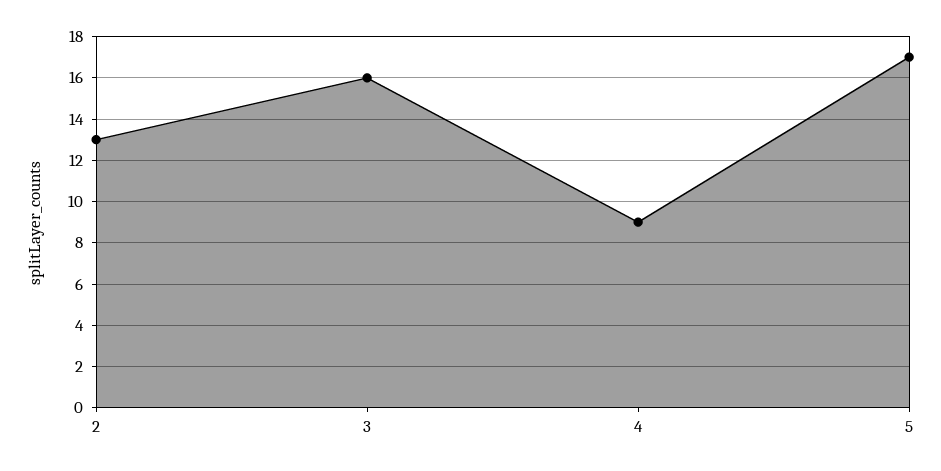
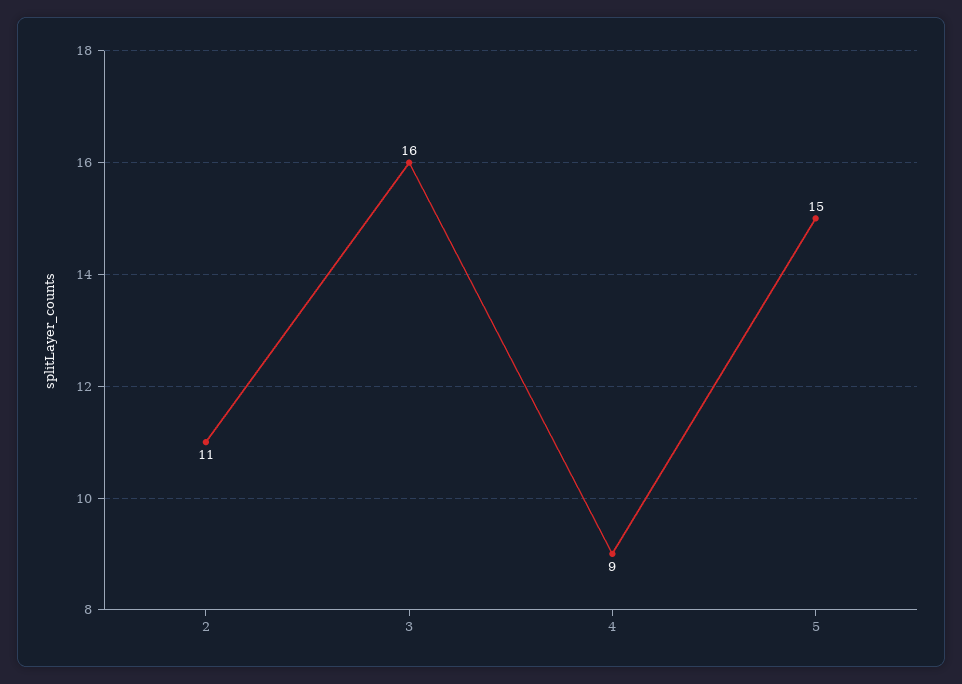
  {
-   "2": 13,
+   "2": 11,
    "3": 16,
    "4": 9,
-   "5": 17
+   "5": 15
  }

